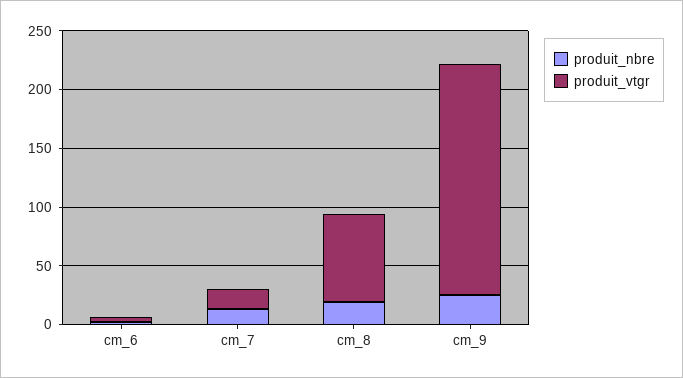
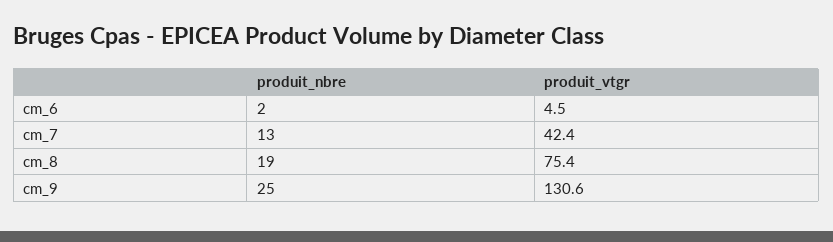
  {
    "produit_nbre": {
      "cm_6": 2,
      "cm_7": 13,
      "cm_8": 19,
      "cm_9": 25
    },
    "produit_vtgr": {
      "cm_6": 4.5,
-     "cm_7": 20,
+     "cm_7": 42.4,
      "cm_8": 75.4,
-     "cm_9": 200
+     "cm_9": 130.6
    }
  }

